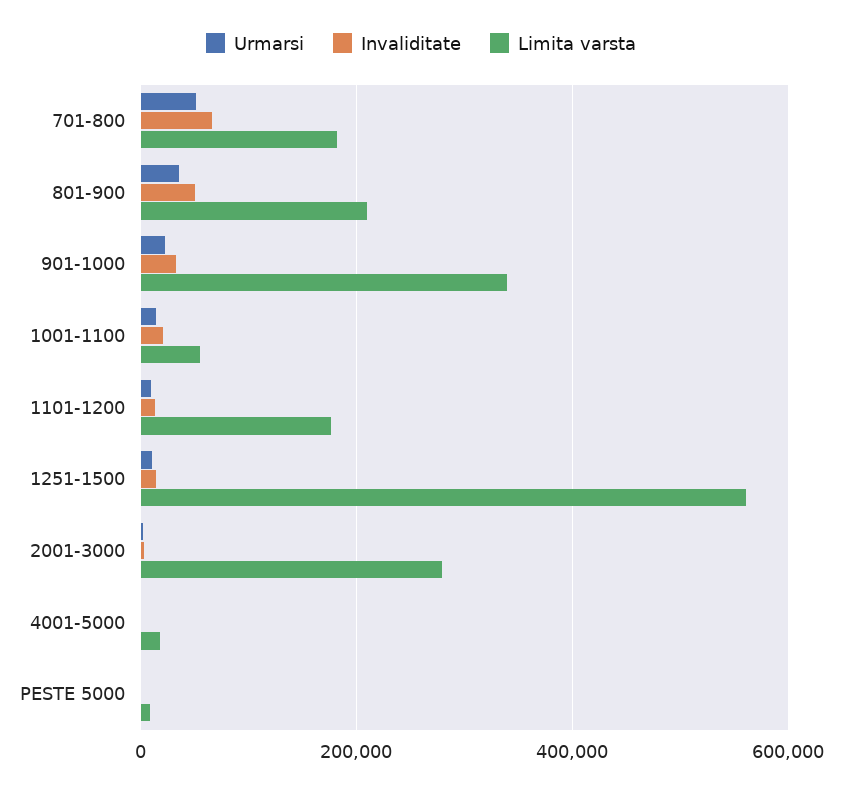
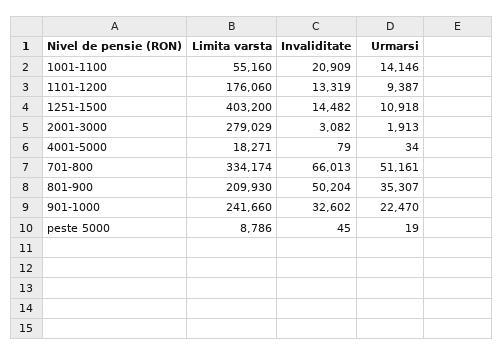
  {
    "Urmarsi": {
      "701-800": 51161,
      "801-900": 35307,
      "901-1000": 22470,
      "1001-1100": 14146,
      "1101-1200": 9387,
      "1251-1500": 10918,
      "2001-3000": 1913,
      "4001-5000": 34,
      "PESTE 5000": 19
    },
    "Invaliditate": {
      "701-800": 66013,
      "801-900": 50204,
      "901-1000": 32602,
      "1001-1100": 20909,
      "1101-1200": 13319,
      "1251-1500": 14482,
      "2001-3000": 3082,
      "4001-5000": 79,
      "PESTE 5000": 45
    },
    "Limita varsta": {
-     "701-800": 180000,
+     "701-800": 334174,
      "801-900": 209930,
-     "901-1000": 340000,
+     "901-1000": 241660,
      "1001-1100": 55160,
      "1101-1200": 176060,
-     "1251-1500": 560000,
+     "1251-1500": 403200,
      "2001-3000": 279029,
      "4001-5000": 18271,
      "PESTE 5000": 8786
    }
  }

